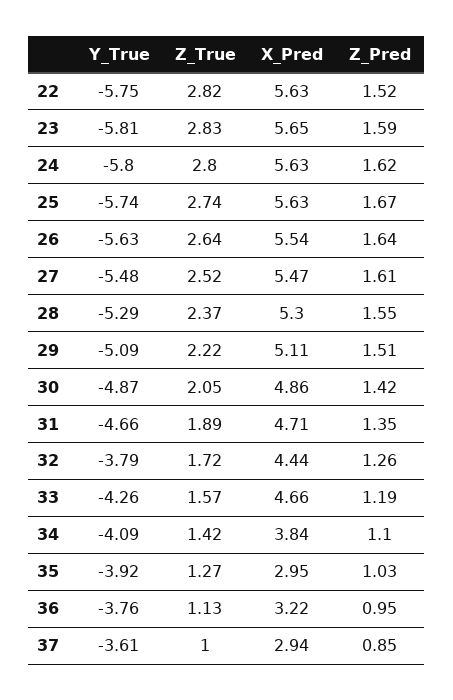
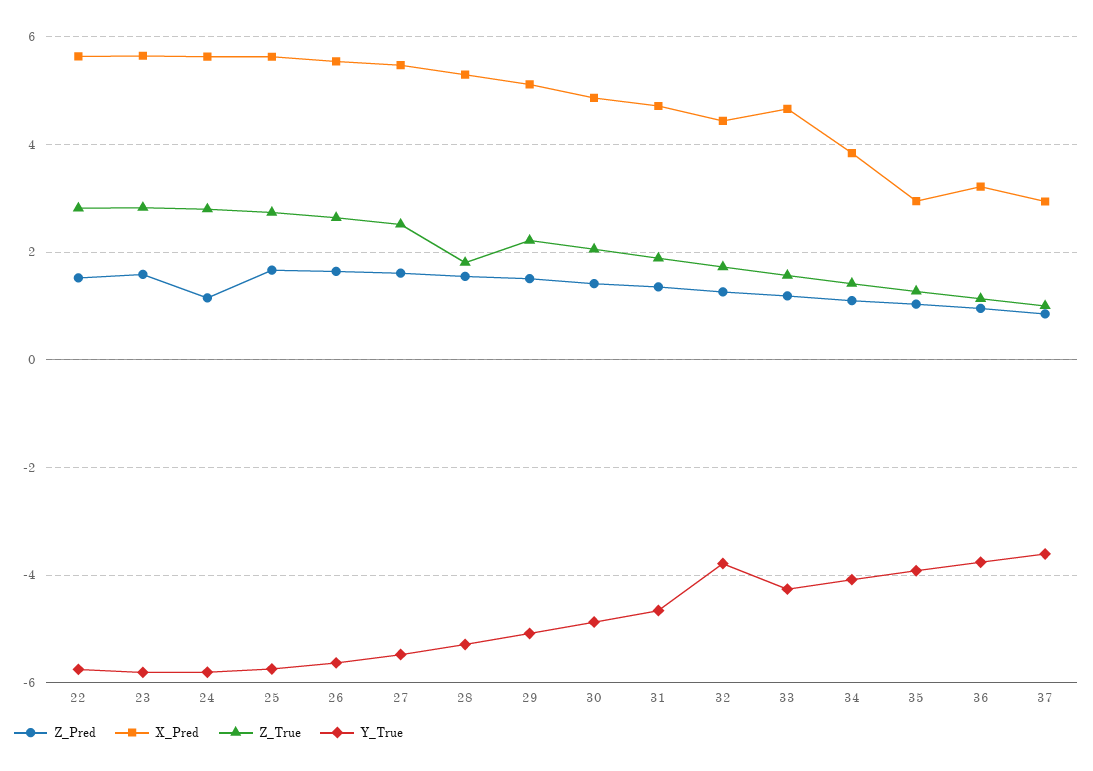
  {
    "Y_True": {
      "22": -5.75,
      "23": -5.81,
      "24": -5.8,
      "25": -5.74,
      "26": -5.63,
      "27": -5.48,
      "28": -5.29,
      "29": -5.09,
      "30": -4.87,
      "31": -4.66,
      "32": -3.79,
      "33": -4.26,
      "34": -4.09,
      "35": -3.92,
      "36": -3.76,
      "37": -3.61
    },
    "Z_True": {
      "22": 2.82,
      "23": 2.83,
      "24": 2.8,
      "25": 2.74,
      "26": 2.64,
      "27": 2.52,
-     "28": 2.37,
+     "28": 1.8,
      "29": 2.22,
      "30": 2.05,
      "31": 1.89,
      "32": 1.72,
      "33": 1.57,
      "34": 1.42,
      "35": 1.27,
      "36": 1.13,
      "37": 1
    },
    "X_Pred": {
      "22": 5.63,
      "23": 5.65,
      "24": 5.63,
      "25": 5.63,
      "26": 5.54,
      "27": 5.47,
      "28": 5.3,
      "29": 5.11,
      "30": 4.86,
      "31": 4.71,
      "32": 4.44,
      "33": 4.66,
      "34": 3.84,
      "35": 2.95,
      "36": 3.22,
      "37": 2.94
    },
    "Z_Pred": {
      "22": 1.52,
      "23": 1.59,
-     "24": 1.62,
+     "24": 1.2,
      "25": 1.67,
      "26": 1.64,
      "27": 1.61,
      "28": 1.55,
      "29": 1.51,
      "30": 1.42,
      "31": 1.35,
      "32": 1.26,
      "33": 1.19,
      "34": 1.1,
      "35": 1.03,
      "36": 0.95,
      "37": 0.85
    }
  }

